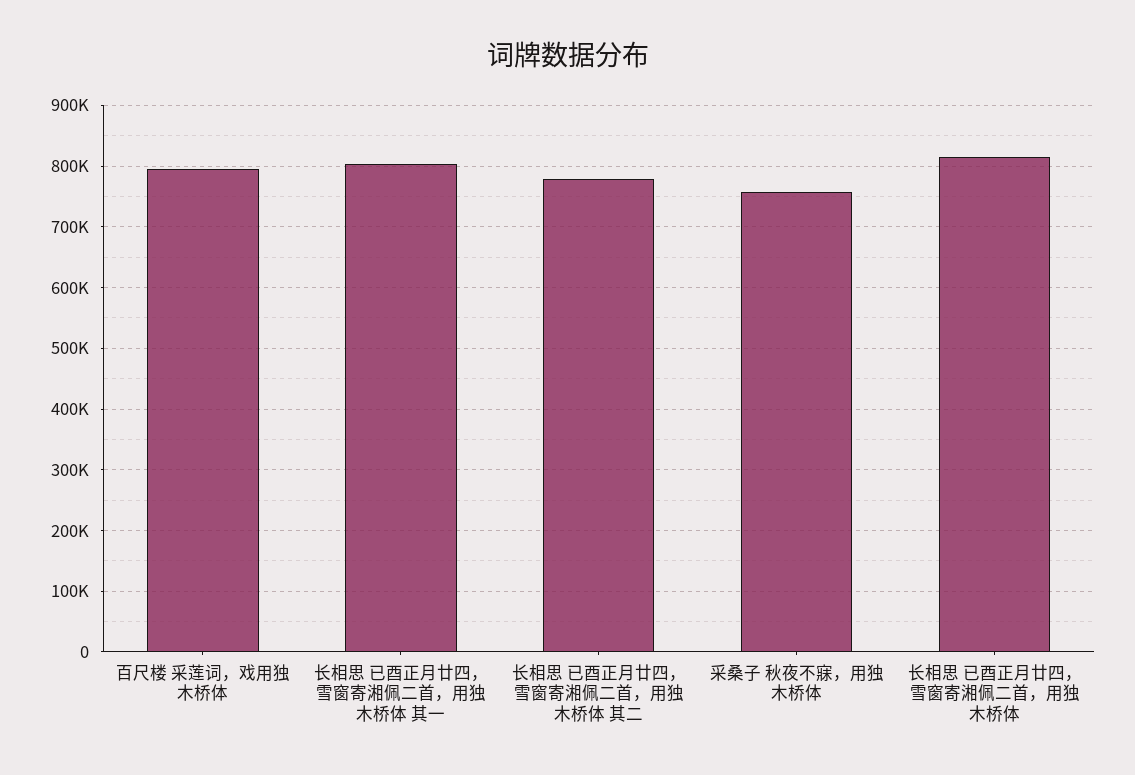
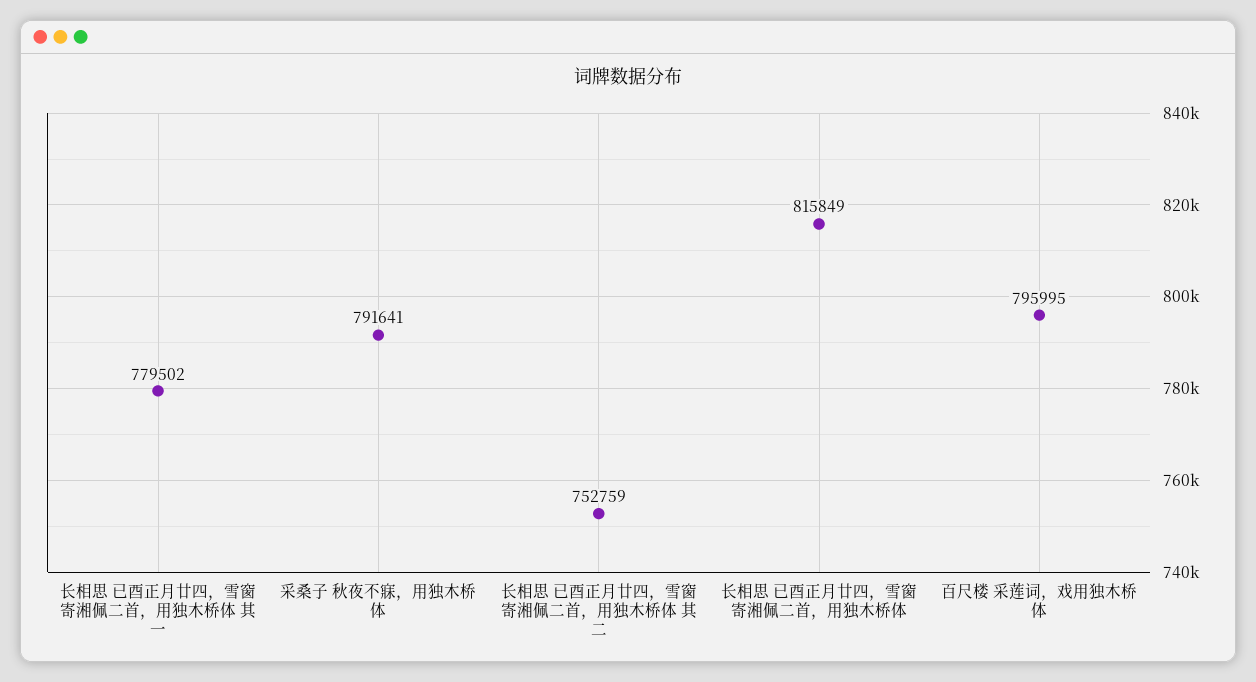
  {
    "百尺楼 采莲词，戏用独木桥体": 795995,
-   "长相思 已酉正月廿四，雪窗寄湘佩二首，用独木桥体 其一": 800000,
+   "长相思 已酉正月廿四，雪窗寄湘佩二首，用独木桥体 其一": 779502,
-   "长相思 已酉正月廿四，雪窗寄湘佩二首，用独木桥体 其二": 780000,
+   "长相思 已酉正月廿四，雪窗寄湘佩二首，用独木桥体 其二": 752759,
-   "采桑子 秋夜不寐，用独木桥体": 760000,
+   "采桑子 秋夜不寐，用独木桥体": 791641,
    "长相思 已酉正月廿四，雪窗寄湘佩二首，用独木桥体": 815849
  }

